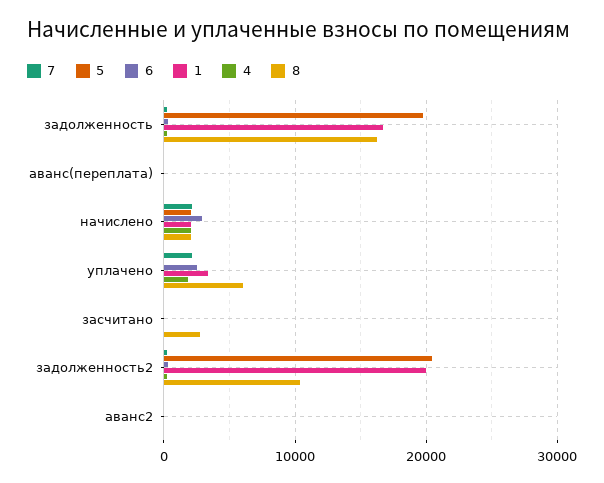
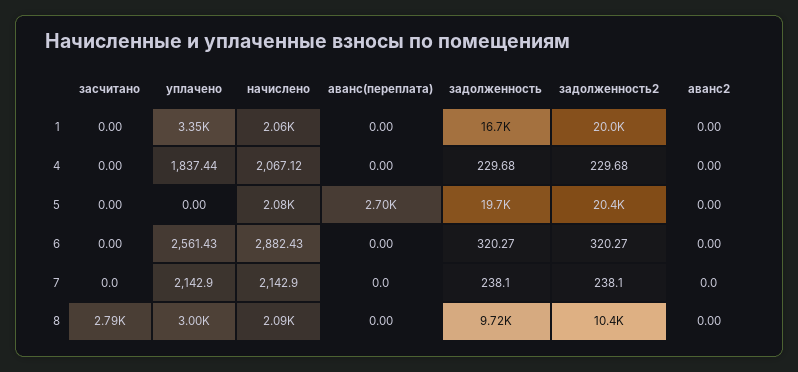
  {
    "7": {
      "задолженность": 238.1,
      "аванс(переплата)": 0,
      "начислено": 2142.9,
      "уплачено": 2142.9,
      "засчитано": 0,
      "задолженность2": 238.1,
      "аванс2": 0
    },
    "5": {
      "задолженность": 19700,
-     "аванс(переплата)": 0,
+     "аванс(переплата)": 2700,
      "начислено": 2080,
      "уплачено": 0,
      "засчитано": 0,
      "задолженность2": 20400,
      "аванс2": 0
    },
    "6": {
      "задолженность": 320.27,
      "аванс(переплата)": 0,
      "начислено": 2882.43,
      "уплачено": 2561.43,
      "засчитано": 0,
      "задолженность2": 320.27,
      "аванс2": 0
    },
    "1": {
      "задолженность": 16700,
      "аванс(переплата)": 0,
      "начислено": 2060,
      "уплачено": 3350,
      "засчитано": 0,
      "задолженность2": 20000,
      "аванс2": 0
    },
    "4": {
      "задолженность": 229.68,
      "аванс(переплата)": 0,
      "начислено": 2067.12,
      "уплачено": 1837.44,
      "засчитано": 0,
      "задолженность2": 229.68,
      "аванс2": 0
    },
    "8": {
-     "задолженность": 16000,
+     "задолженность": 9720,
      "аванс(переплата)": 0,
      "начислено": 2090,
-     "уплачено": 6000,
+     "уплачено": 3000,
      "засчитано": 2790,
      "задолженность2": 10400,
      "аванс2": 0
    }
  }

